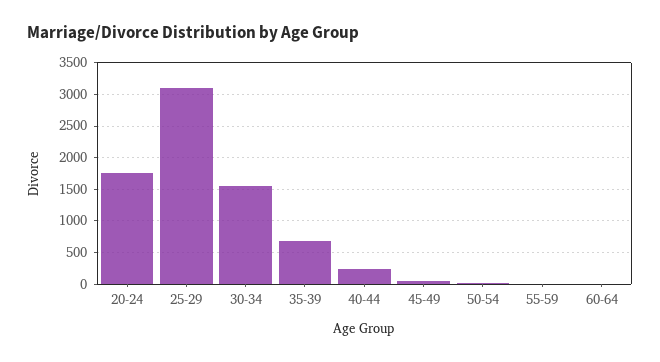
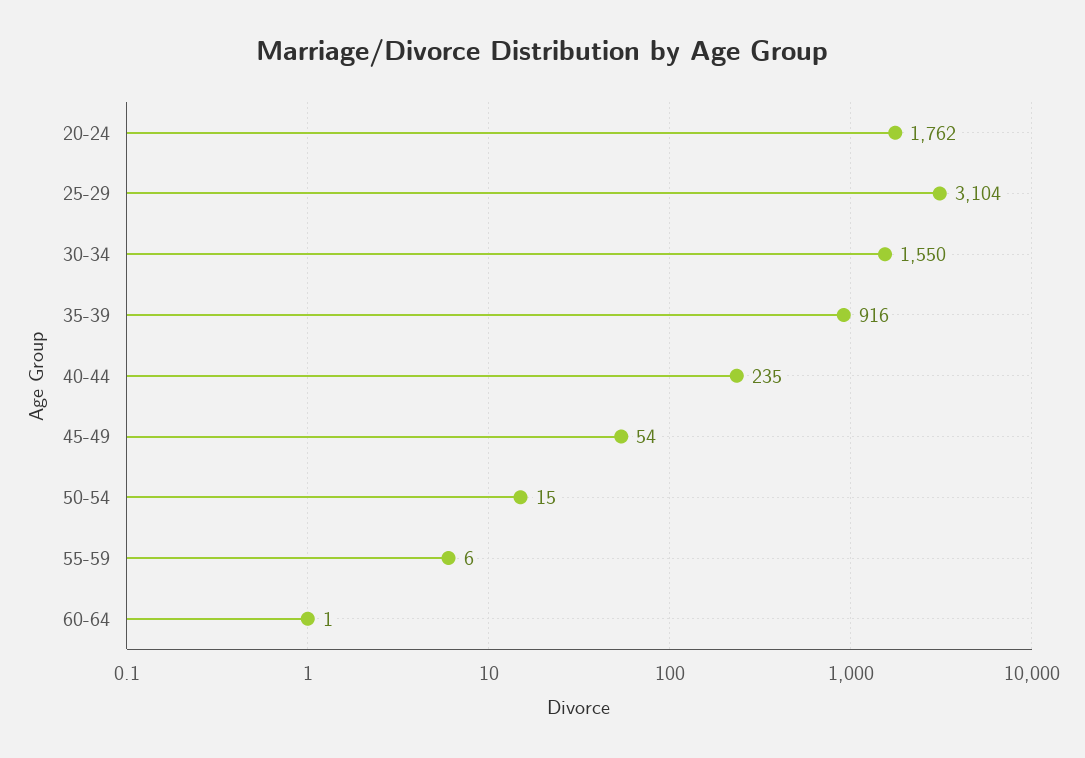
  {
    "20-24": 1762,
    "25-29": 3104,
    "30-34": 1550,
-   "35-39": 700,
+   "35-39": 916,
    "40-44": 235,
    "45-49": 54,
    "50-54": 15,
    "55-59": 6,
    "60-64": 1
  }

